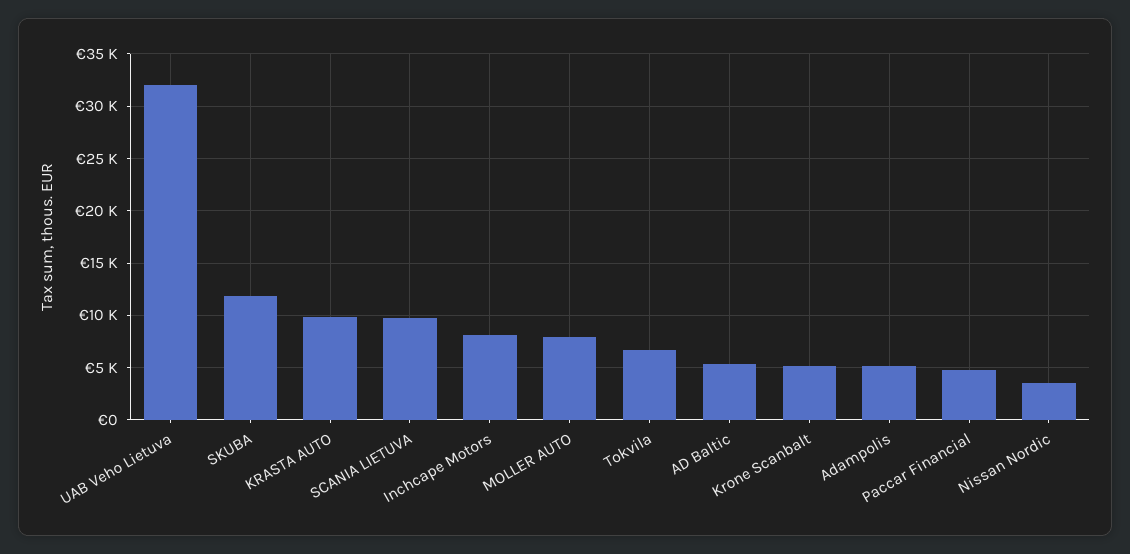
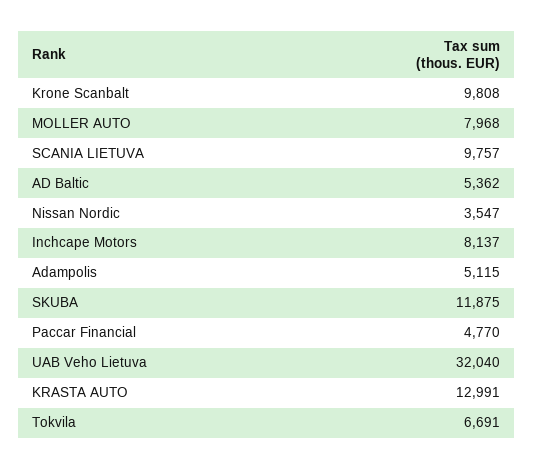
  {
    "UAB Veho Lietuva": 32040,
    "SKUBA": 11875,
-   "KRASTA AUTO": 10000,
+   "KRASTA AUTO": 12991,
    "SCANIA LIETUVA": 9757,
    "Inchcape Motors": 8137,
    "MOLLER AUTO": 7968,
    "Tokvila": 6691,
    "AD Baltic": 5362,
-   "Krone Scanbalt": 5000,
+   "Krone Scanbalt": 9808,
    "Adampolis": 5115,
    "Paccar Financial": 4770,
    "Nissan Nordic": 3547
  }

